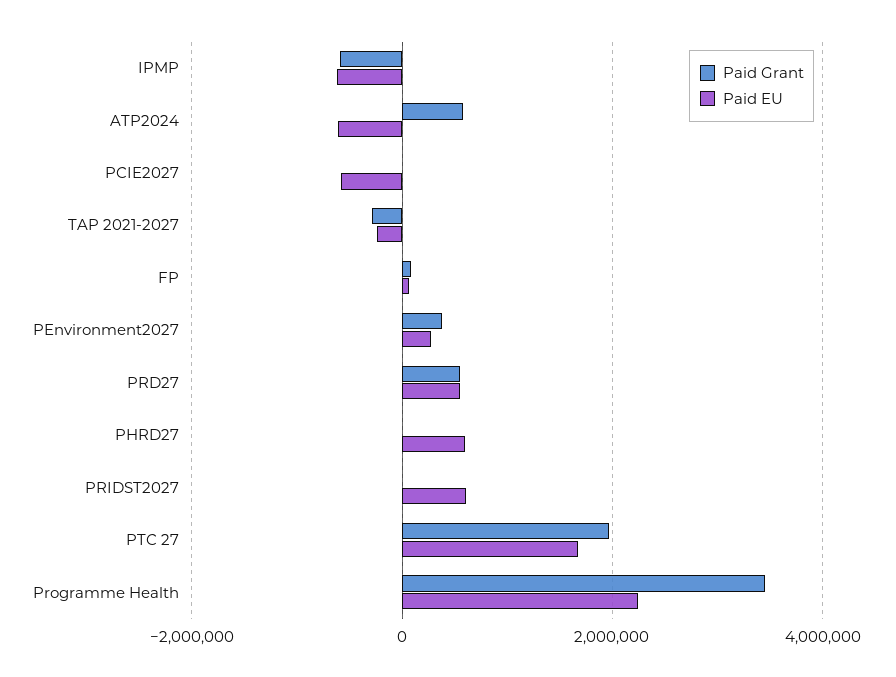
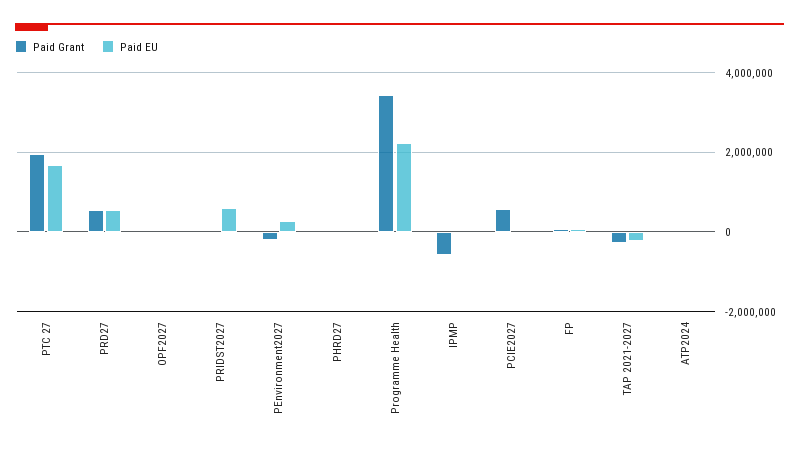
  {
    "Paid Grant": {
      "IPMP": -600000,
-     "ATP2024": 600000,
+     "ATP2024": 0,
-     "PCIE2027": 0,
+     "PCIE2027": 600000,
      "TAP 2021-2027": -200000,
      "FP": 0,
-     "PEnvironment2027": 400000,
+     "PEnvironment2027": -200000,
      "PRD27": 600000,
      "PHRD27": 0,
      "PRIDST2027": 0,
      "PTC 27": 2000000,
-     "Programme Health": 3400000
+     "Programme Health": 3400000,
+     "OPF2027": 0
    },
    "Paid EU": {
-     "IPMP": -600000,
+     "IPMP": 0,
-     "ATP2024": -600000,
+     "ATP2024": 0,
-     "PCIE2027": -600000,
+     "PCIE2027": 0,
      "TAP 2021-2027": -200000,
      "FP": 0,
      "PEnvironment2027": 200000,
      "PRD27": 600000,
-     "PHRD27": 600000,
+     "PHRD27": 0,
      "PRIDST2027": 600000,
      "PTC 27": 1600000,
-     "Programme Health": 2200000
+     "Programme Health": 2200000,
+     "OPF2027": 0
    }
  }

